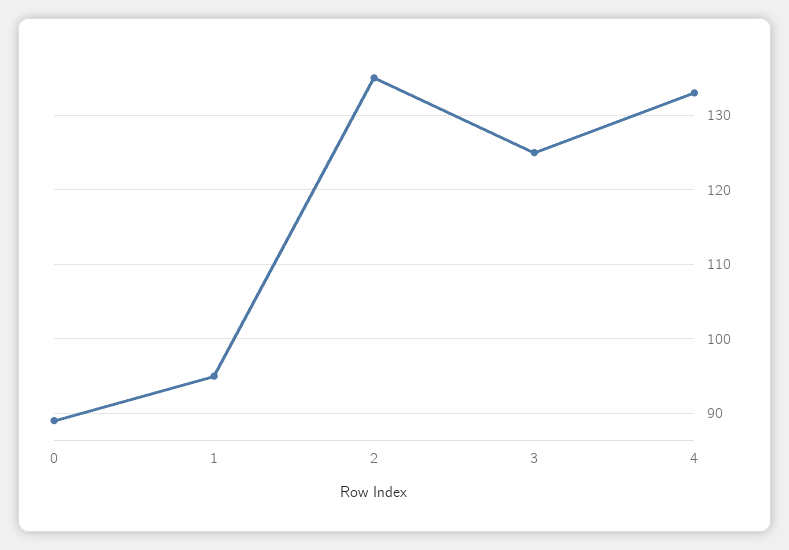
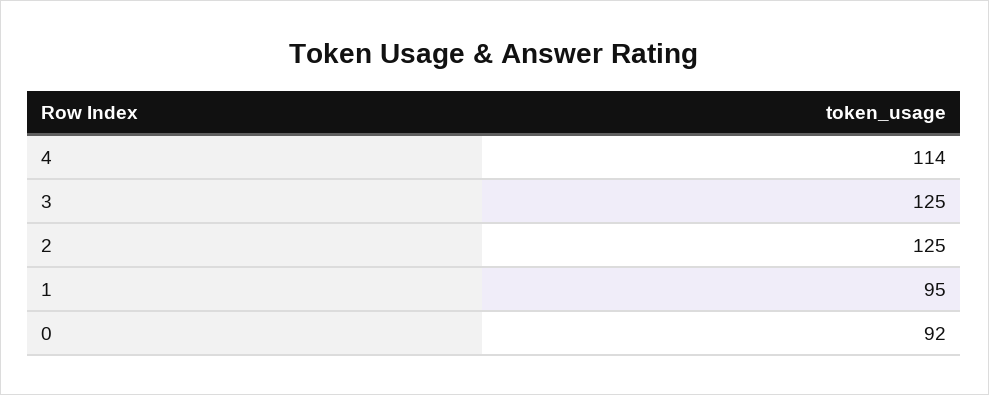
  {
-   "0": 89,
+   "0": 92,
    "1": 95,
-   "2": 135,
+   "2": 125,
    "3": 125,
-   "4": 133
+   "4": 114
  }

